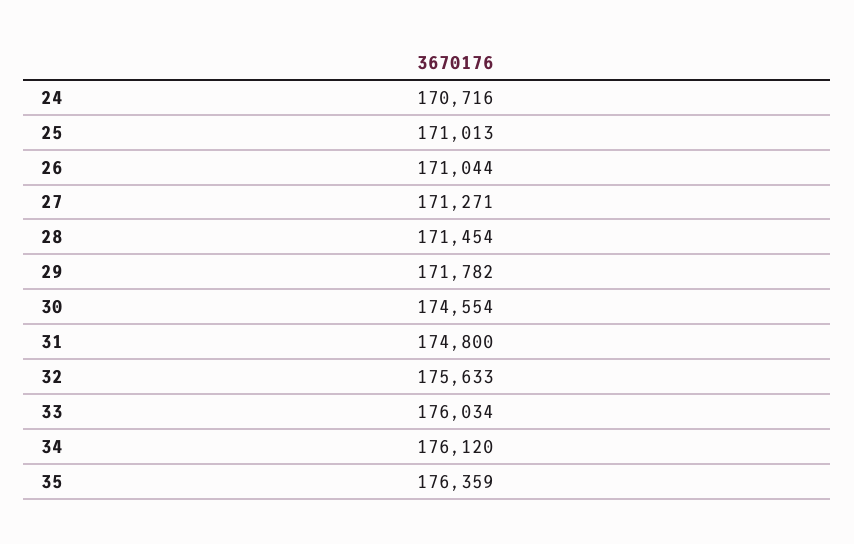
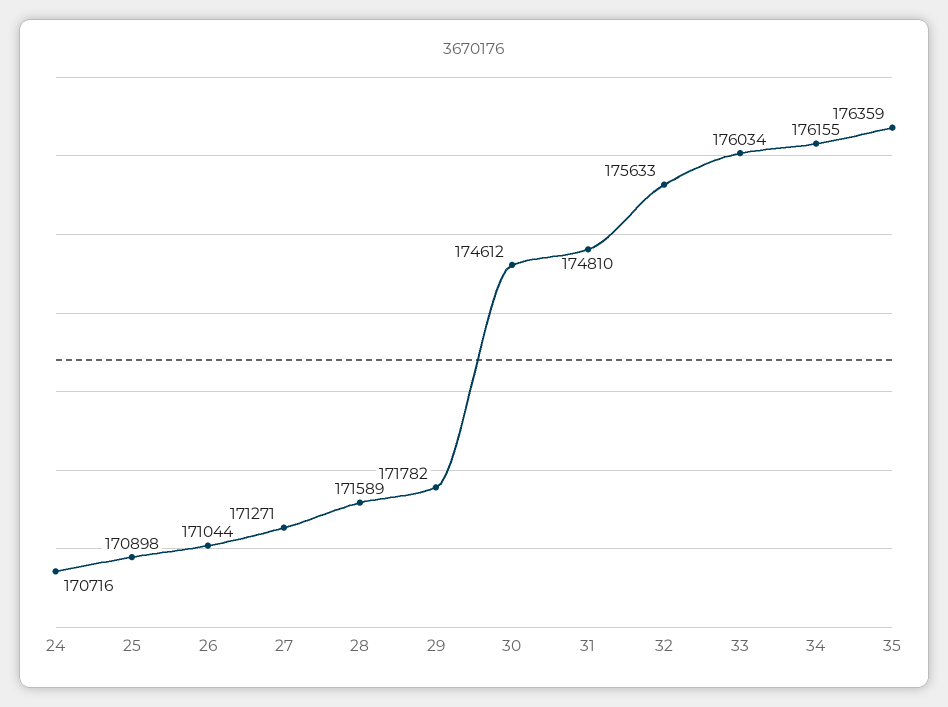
  {
    "24": 170716,
-   "25": 171013,
+   "25": 170898,
    "26": 171044,
    "27": 171271,
-   "28": 171454,
+   "28": 171589,
    "29": 171782,
-   "30": 174554,
+   "30": 174612,
-   "31": 174800,
+   "31": 174810,
    "32": 175633,
    "33": 176034,
-   "34": 176120,
+   "34": 176155,
    "35": 176359
  }

